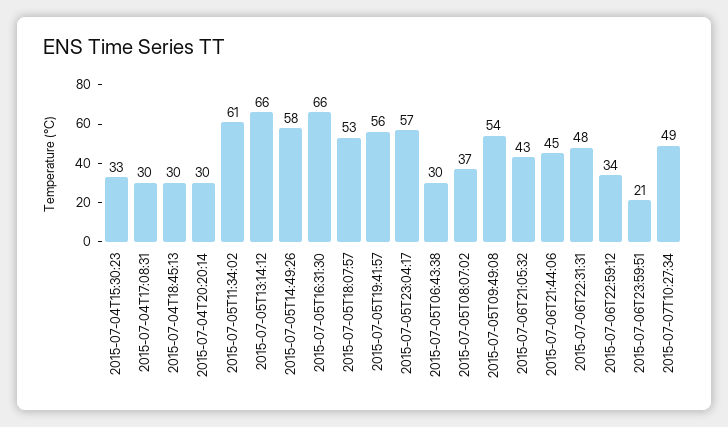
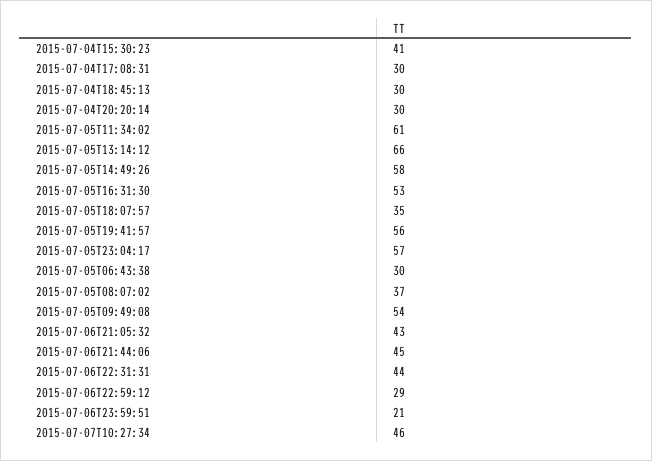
  {
-   "2015-07-04T15:30:23": 33,
+   "2015-07-04T15:30:23": 41,
    "2015-07-04T17:08:31": 30,
    "2015-07-04T18:45:13": 30,
    "2015-07-04T20:20:14": 30,
    "2015-07-05T11:34:02": 61,
    "2015-07-05T13:14:12": 66,
    "2015-07-05T14:49:26": 58,
-   "2015-07-05T16:31:30": 66,
+   "2015-07-05T16:31:30": 53,
-   "2015-07-05T18:07:57": 53,
+   "2015-07-05T18:07:57": 35,
    "2015-07-05T19:41:57": 56,
    "2015-07-05T23:04:17": 57,
    "2015-07-05T06:43:38": 30,
    "2015-07-05T08:07:02": 37,
    "2015-07-05T09:49:08": 54,
    "2015-07-06T21:05:32": 43,
    "2015-07-06T21:44:06": 45,
-   "2015-07-06T22:31:31": 48,
+   "2015-07-06T22:31:31": 44,
-   "2015-07-06T22:59:12": 34,
+   "2015-07-06T22:59:12": 29,
    "2015-07-06T23:59:51": 21,
-   "2015-07-07T10:27:34": 49
+   "2015-07-07T10:27:34": 46
  }

